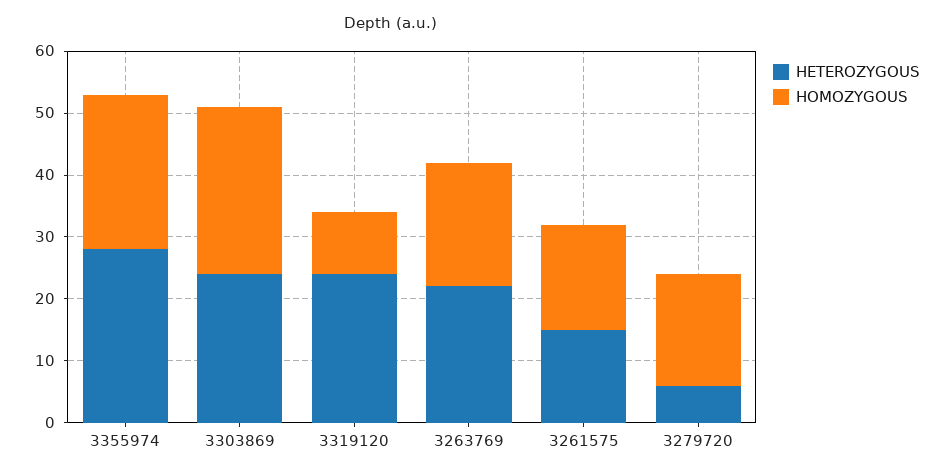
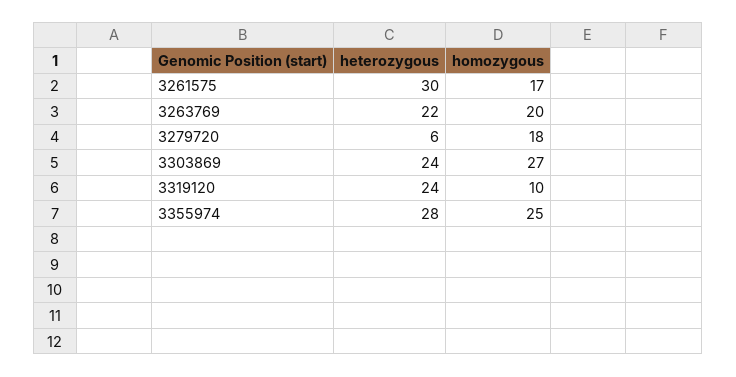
  {
    "HETEROZYGOUS": {
      "3355974": 28,
      "3303869": 24,
      "3319120": 24,
      "3263769": 22,
-     "3261575": 15,
+     "3261575": 30,
      "3279720": 6
    },
    "HOMOZYGOUS": {
      "3355974": 25,
      "3303869": 27,
      "3319120": 10,
      "3263769": 20,
      "3261575": 17,
      "3279720": 18
    }
  }

